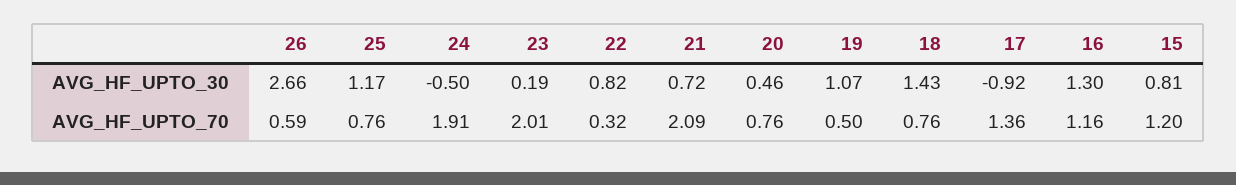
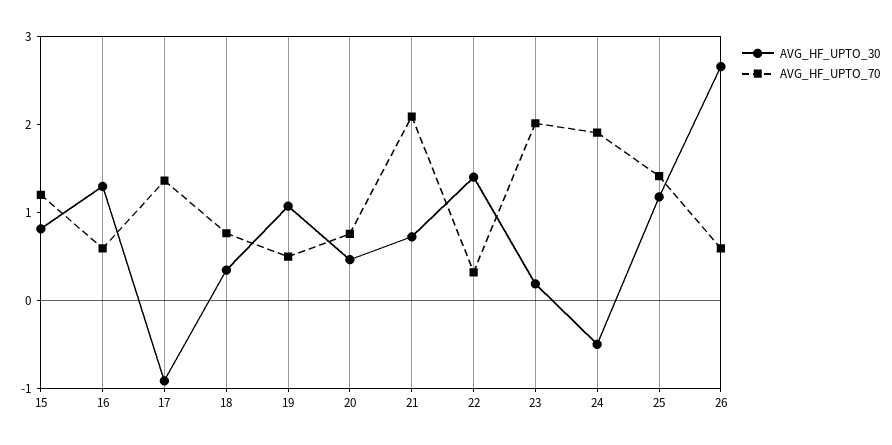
  {
    "AVG_HF_UPTO_30": {
      "26": 2.66,
      "25": 1.17,
      "24": -0.5,
      "23": 0.19,
-     "22": 0.82,
+     "22": 1.4,
      "21": 0.72,
      "20": 0.46,
      "19": 1.07,
-     "18": 1.43,
+     "18": 0.4,
      "17": -0.92,
      "16": 1.3,
      "15": 0.81
    },
    "AVG_HF_UPTO_70": {
      "26": 0.59,
-     "25": 0.76,
+     "25": 1.4,
      "24": 1.91,
      "23": 2.01,
      "22": 0.32,
      "21": 2.09,
      "20": 0.76,
      "19": 0.5,
      "18": 0.76,
      "17": 1.36,
-     "16": 1.16,
+     "16": 0.6,
      "15": 1.2
    }
  }

